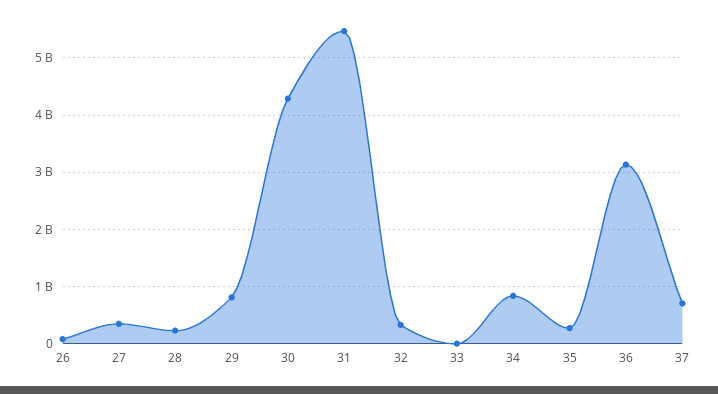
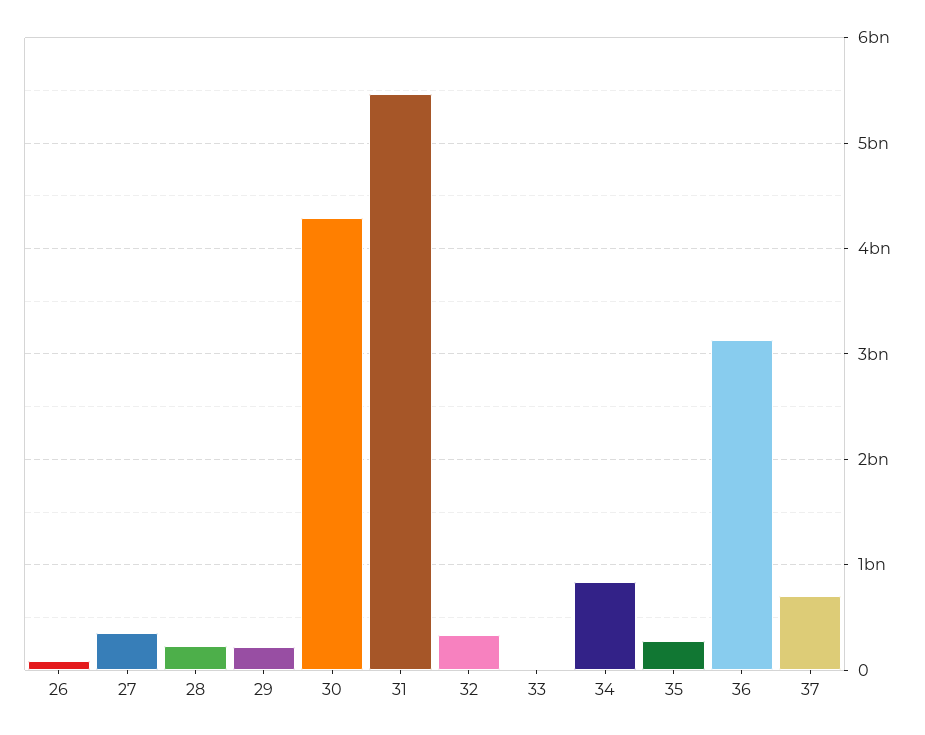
  {
    "26": 100000000,
    "27": 400000000,
    "28": 200000000,
-   "29": 800000000,
+   "29": 200000000,
    "30": 4300000000,
    "31": 5500000000,
    "32": 300000000,
    "33": 0,
    "34": 800000000,
    "35": 300000000,
    "36": 3100000000,
    "37": 700000000
  }

